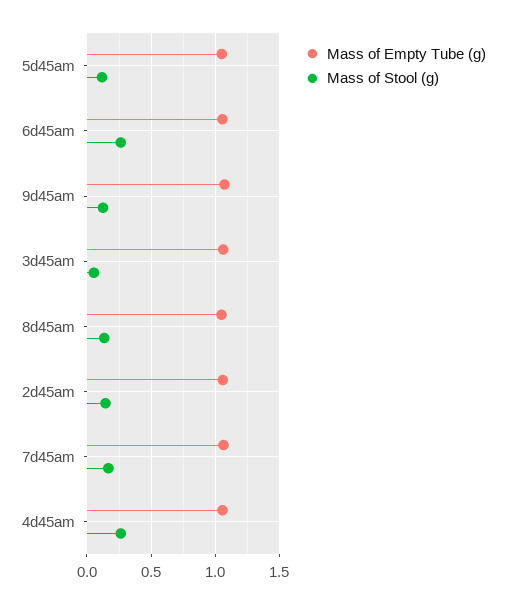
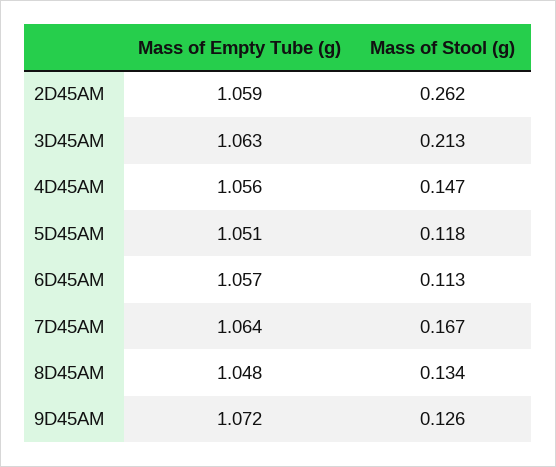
  {
    "Mass of Empty Tube (g)": {
      "5d45am": 1.051,
      "6d45am": 1.057,
      "9d45am": 1.072,
      "3d45am": 1.063,
      "8d45am": 1.048,
      "2d45am": 1.059,
      "7d45am": 1.064,
      "4d45am": 1.056
    },
    "Mass of Stool (g)": {
      "5d45am": 0.118,
-     "6d45am": 0.25,
+     "6d45am": 0.113,
      "9d45am": 0.126,
-     "3d45am": 0.05,
+     "3d45am": 0.213,
      "8d45am": 0.134,
-     "2d45am": 0.15,
+     "2d45am": 0.262,
      "7d45am": 0.167,
-     "4d45am": 0.25
+     "4d45am": 0.147
    }
  }

